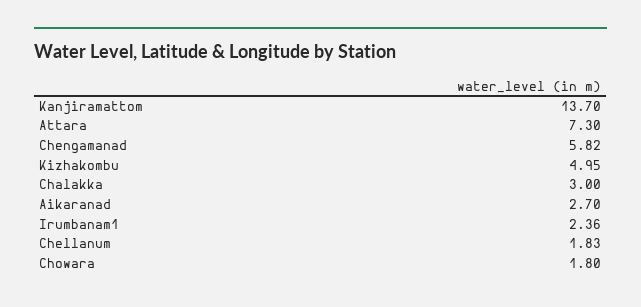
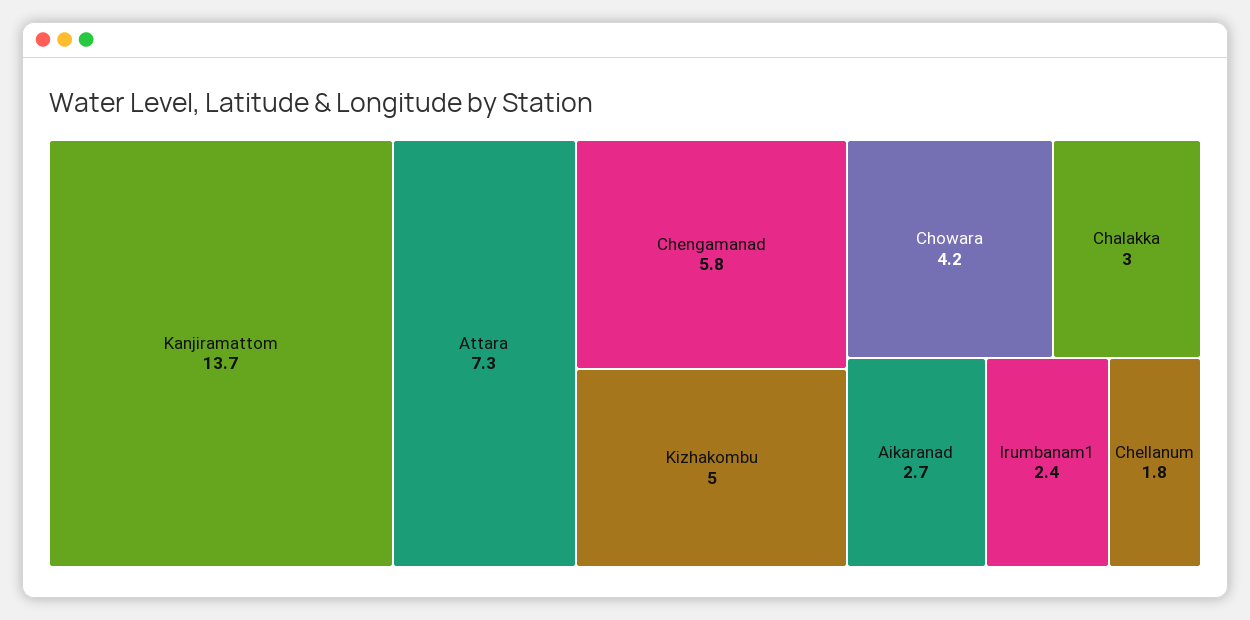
  {
    "Kanjiramattom": 13.7,
    "Attara": 7.3,
    "Chengamanad": 5.82,
    "Kizhakombu": 4.95,
    "Chalakka": 3,
    "Aikaranad": 2.7,
    "Irumbanam1": 2.36,
    "Chellanum": 1.83,
-   "Chowara": 1.8
+   "Chowara": 4.2
  }

